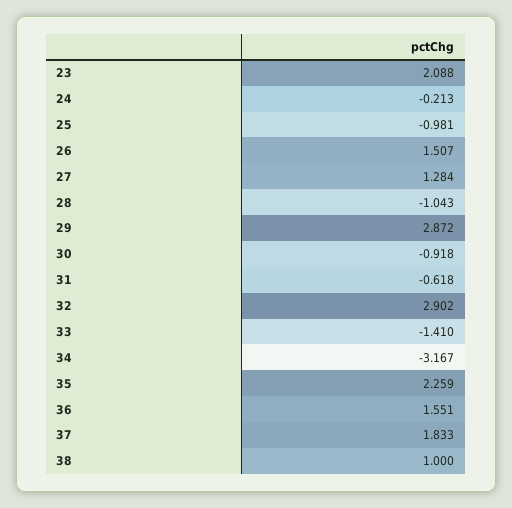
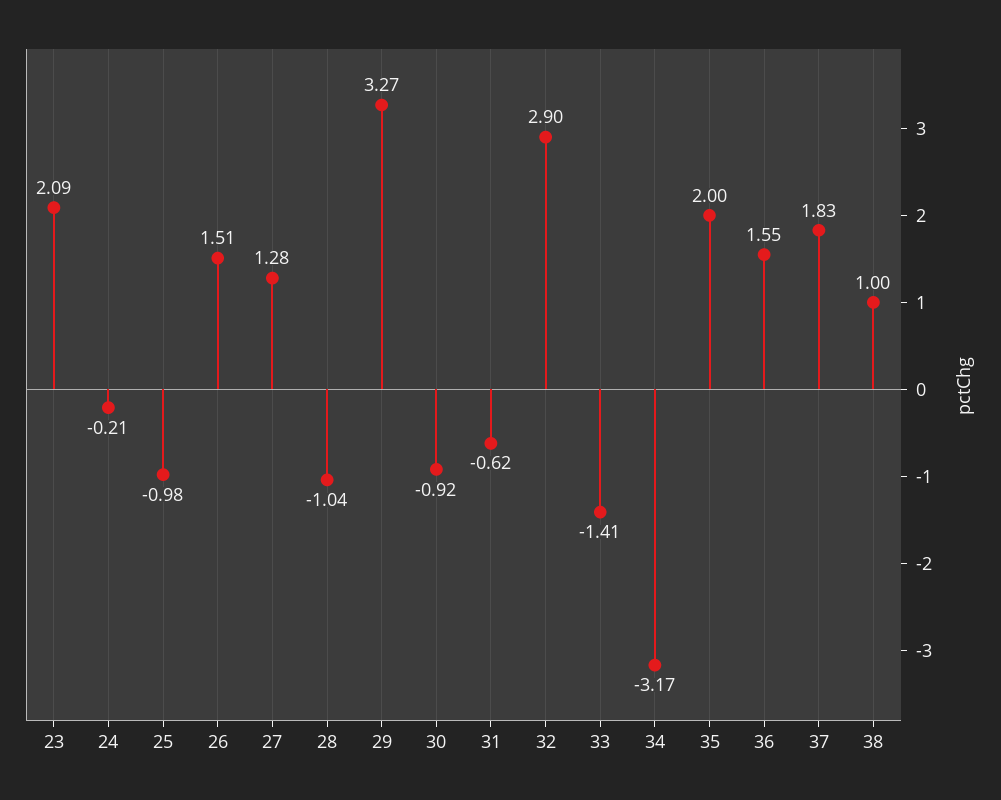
  {
    "23": 2.088,
    "24": -0.213,
    "25": -0.981,
    "26": 1.507,
    "27": 1.284,
    "28": -1.043,
-   "29": 2.872,
+   "29": 3.27,
    "30": -0.918,
    "31": -0.618,
    "32": 2.902,
    "33": -1.41,
    "34": -3.167,
-   "35": 2.259,
+   "35": 2,
    "36": 1.551,
    "37": 1.833,
    "38": 1
  }

